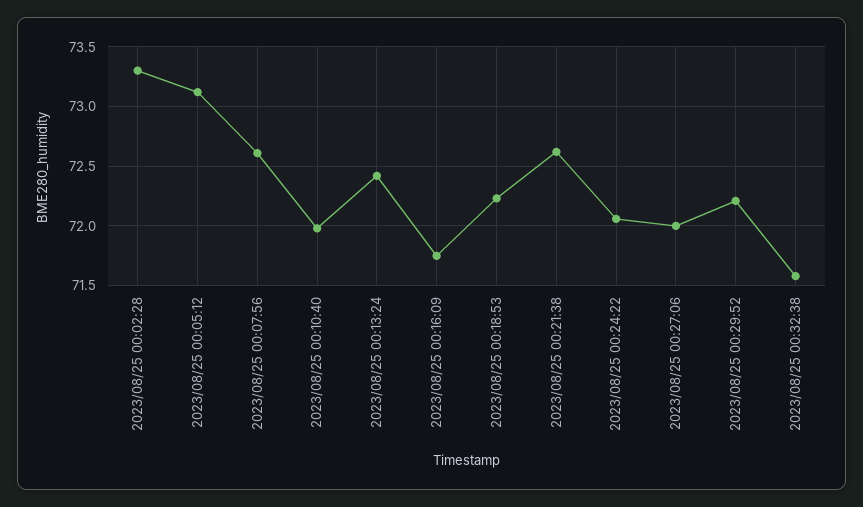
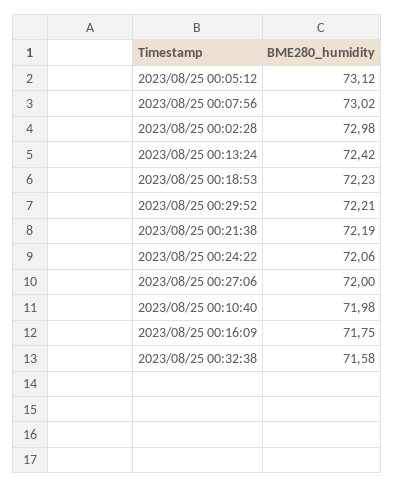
  {
-   "2023/08/25 00:02:28": 73.3,
+   "2023/08/25 00:02:28": 72.98,
    "2023/08/25 00:05:12": 73.12,
-   "2023/08/25 00:07:56": 72.6,
+   "2023/08/25 00:07:56": 73.02,
    "2023/08/25 00:10:40": 71.98,
    "2023/08/25 00:13:24": 72.42,
    "2023/08/25 00:16:09": 71.75,
    "2023/08/25 00:18:53": 72.23,
-   "2023/08/25 00:21:38": 72.6,
+   "2023/08/25 00:21:38": 72.19,
    "2023/08/25 00:24:22": 72.06,
    "2023/08/25 00:27:06": 72,
    "2023/08/25 00:29:52": 72.21,
    "2023/08/25 00:32:38": 71.58
  }

